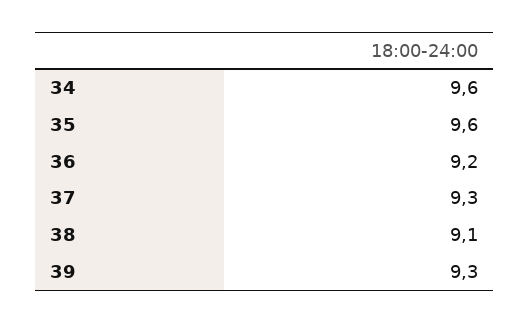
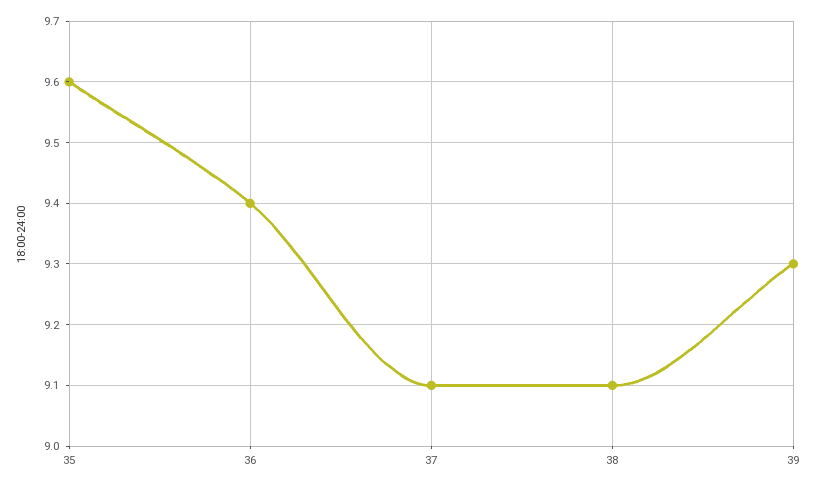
  {
-   "34": 9.6,
    "35": 9.6,
-   "36": 9.2,
+   "36": 9.4,
-   "37": 9.3,
+   "37": 9.1,
    "38": 9.1,
    "39": 9.3
  }

